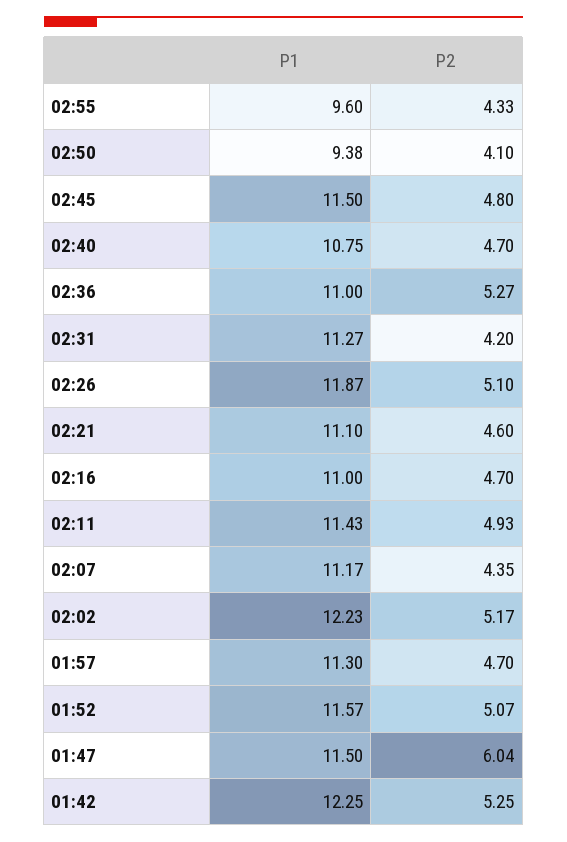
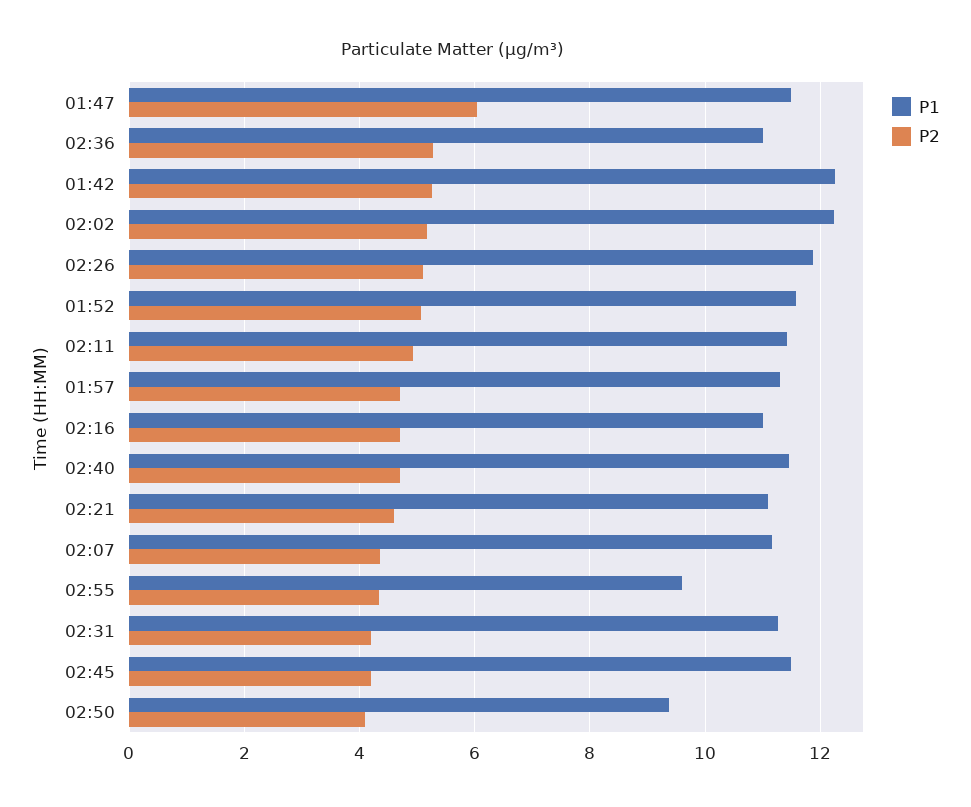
  {
    "P1": {
      "02:55": 9.6,
      "02:50": 9.38,
      "02:45": 11.5,
-     "02:40": 10.75,
+     "02:40": 11.4,
      "02:36": 11,
      "02:31": 11.27,
      "02:26": 11.87,
      "02:21": 11.1,
      "02:16": 11,
      "02:11": 11.43,
      "02:07": 11.17,
      "02:02": 12.23,
      "01:57": 11.3,
      "01:52": 11.57,
      "01:47": 11.5,
      "01:42": 12.25
    },
    "P2": {
      "02:55": 4.33,
      "02:50": 4.1,
-     "02:45": 4.8,
+     "02:45": 4.2,
      "02:40": 4.7,
      "02:36": 5.27,
      "02:31": 4.2,
      "02:26": 5.1,
      "02:21": 4.6,
      "02:16": 4.7,
      "02:11": 4.93,
      "02:07": 4.35,
      "02:02": 5.17,
      "01:57": 4.7,
      "01:52": 5.07,
      "01:47": 6.04,
      "01:42": 5.25
    }
  }

